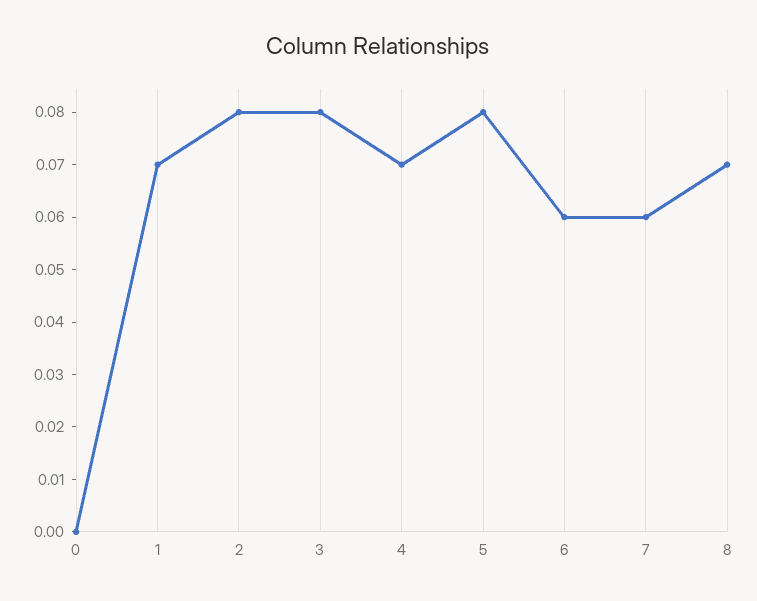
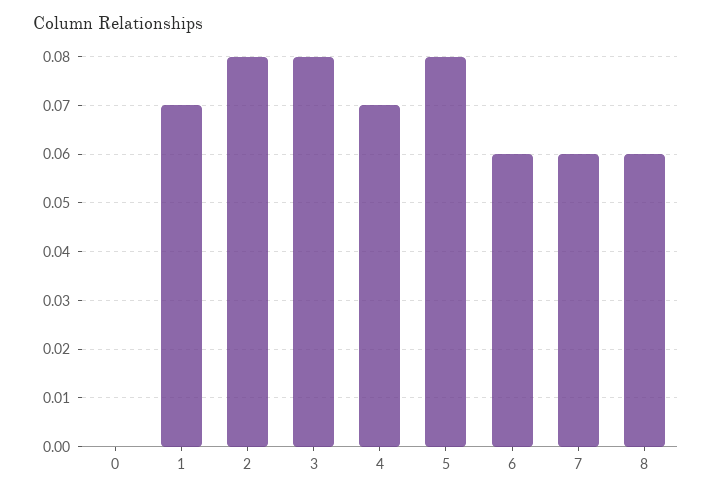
  {
    "0": 0,
    "1": 0.07,
    "2": 0.08,
    "3": 0.08,
    "4": 0.07,
    "5": 0.08,
    "6": 0.06,
    "7": 0.06,
-   "8": 0.07
+   "8": 0.06
  }

